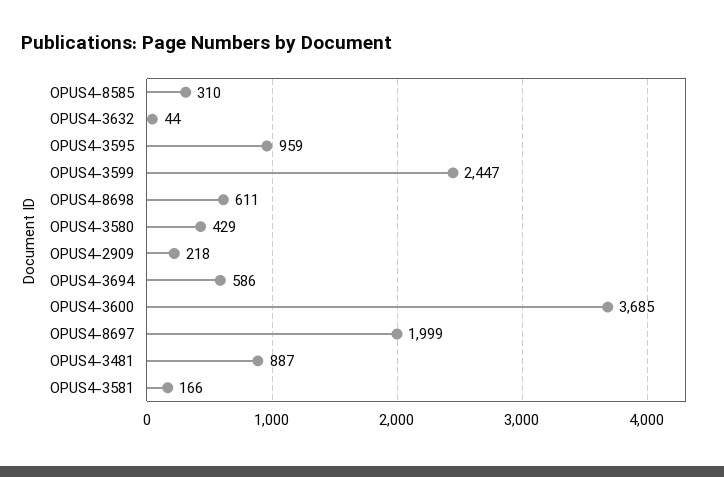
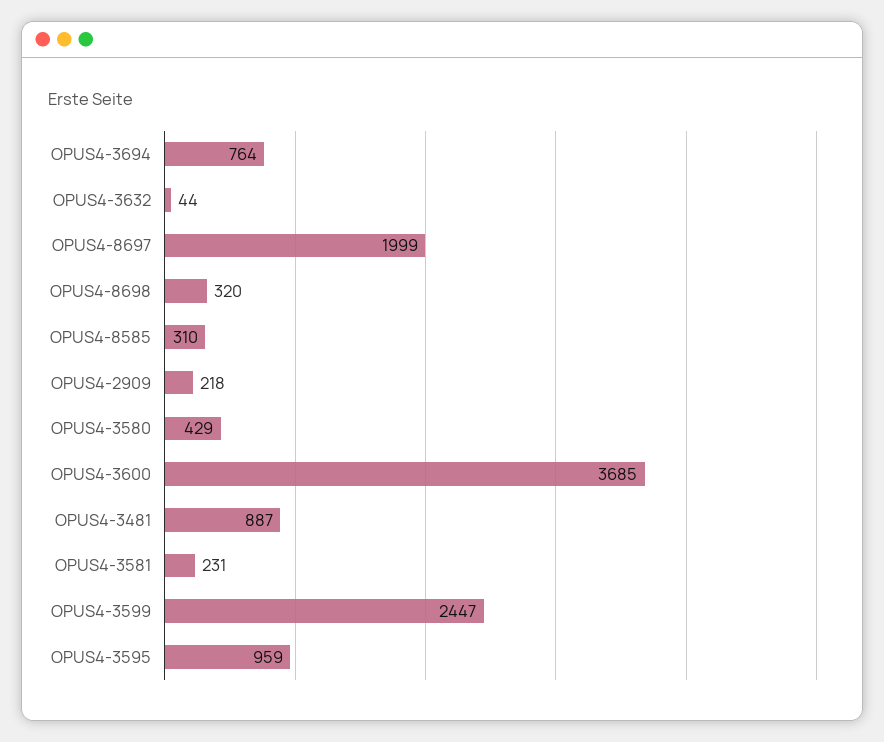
  {
    "OPUS4-8585": 310,
    "OPUS4-3632": 44,
    "OPUS4-3595": 959,
    "OPUS4-3599": 2447,
-   "OPUS4-8698": 611,
+   "OPUS4-8698": 320,
    "OPUS4-3580": 429,
    "OPUS4-2909": 218,
-   "OPUS4-3694": 586,
+   "OPUS4-3694": 764,
    "OPUS4-3600": 3685,
    "OPUS4-8697": 1999,
    "OPUS4-3481": 887,
-   "OPUS4-3581": 166
+   "OPUS4-3581": 231
  }

